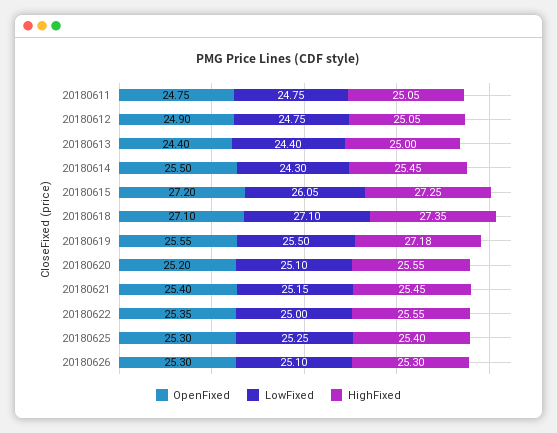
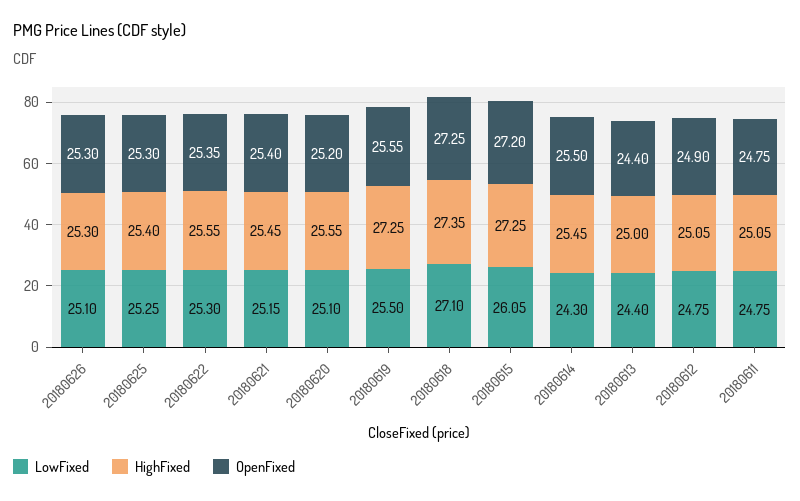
  {
    "OpenFixed": {
      "20180611": 24.75,
      "20180612": 24.9,
      "20180613": 24.4,
      "20180614": 25.5,
      "20180615": 27.2,
-     "20180618": 27.1,
+     "20180618": 27.25,
      "20180619": 25.55,
      "20180620": 25.2,
      "20180621": 25.4,
      "20180622": 25.35,
      "20180625": 25.3,
      "20180626": 25.3
    },
    "LowFixed": {
      "20180611": 24.75,
      "20180612": 24.75,
      "20180613": 24.4,
      "20180614": 24.3,
      "20180615": 26.05,
      "20180618": 27.1,
      "20180619": 25.5,
      "20180620": 25.1,
      "20180621": 25.15,
-     "20180622": 25,
+     "20180622": 25.3,
      "20180625": 25.25,
      "20180626": 25.1
    },
    "HighFixed": {
      "20180611": 25.05,
      "20180612": 25.05,
      "20180613": 25,
      "20180614": 25.45,
      "20180615": 27.25,
      "20180618": 27.35,
-     "20180619": 27.18,
+     "20180619": 27.25,
      "20180620": 25.55,
      "20180621": 25.45,
      "20180622": 25.55,
      "20180625": 25.4,
      "20180626": 25.3
    }
  }

